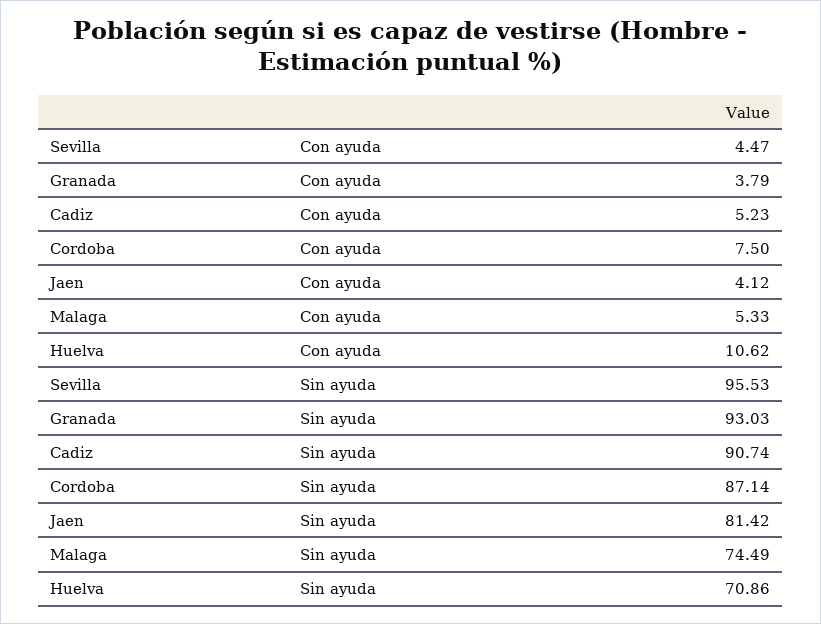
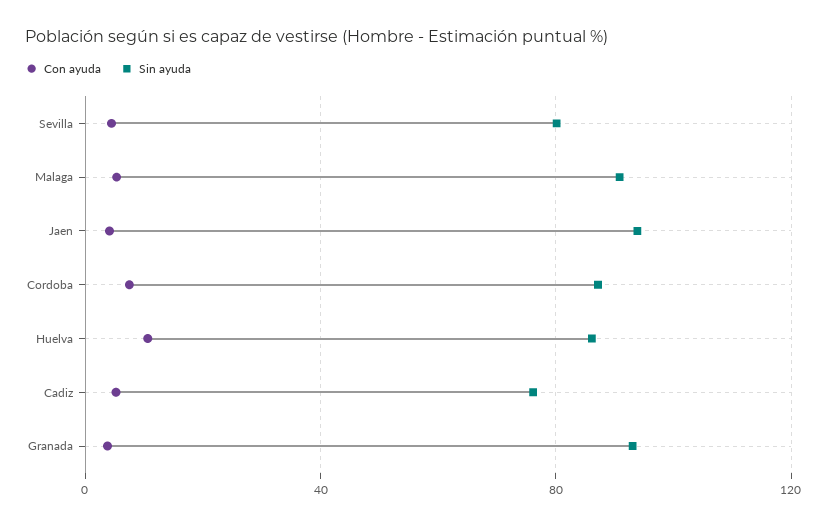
  {
    "Con ayuda": {
      "Sevilla": 4.47,
      "Granada": 3.79,
      "Cadiz": 5.23,
      "Cordoba": 7.5,
      "Jaen": 4.12,
      "Malaga": 5.33,
      "Huelva": 10.62
    },
    "Sin ayuda": {
-     "Sevilla": 95.53,
+     "Sevilla": 80,
      "Granada": 93.03,
-     "Cadiz": 90.74,
+     "Cadiz": 75,
      "Cordoba": 87.14,
-     "Jaen": 81.42,
+     "Jaen": 95,
-     "Malaga": 74.49,
+     "Malaga": 90,
-     "Huelva": 70.86
+     "Huelva": 85
    }
  }

